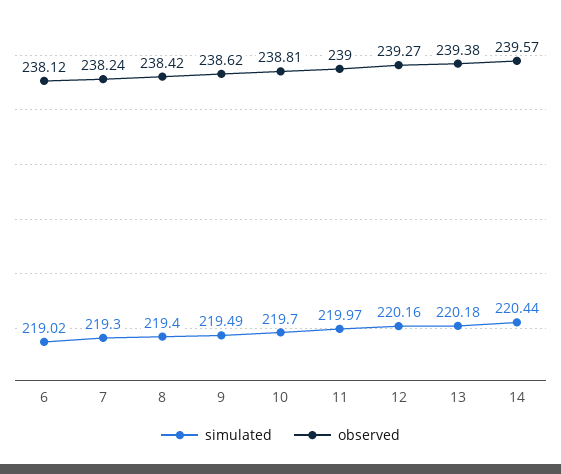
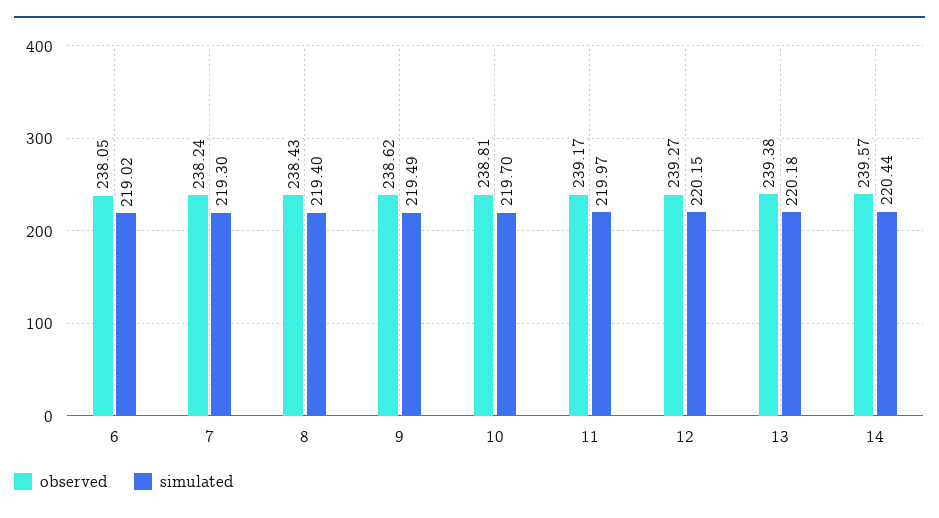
  {
    "simulated": {
      "6": 219.02,
      "7": 219.3,
      "8": 219.4,
      "9": 219.49,
      "10": 219.7,
      "11": 219.97,
-     "12": 220.16,
+     "12": 220.15,
      "13": 220.18,
      "14": 220.44
    },
    "observed": {
-     "6": 238.12,
+     "6": 238.05,
      "7": 238.24,
-     "8": 238.42,
+     "8": 238.43,
      "9": 238.62,
      "10": 238.81,
-     "11": 239,
+     "11": 239.17,
      "12": 239.27,
      "13": 239.38,
      "14": 239.57
    }
  }

